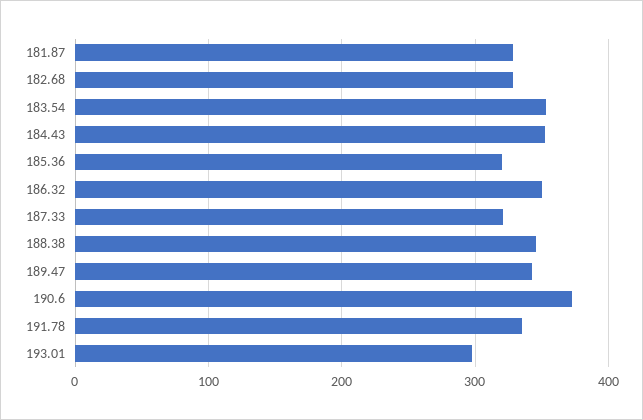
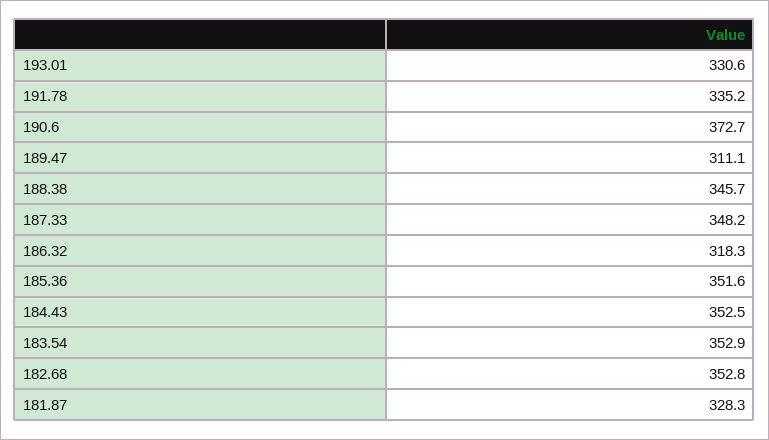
  {
    "181.87": 328.3,
-   "182.68": 330,
+   "182.68": 352.8,
    "183.54": 352.9,
    "184.43": 352.5,
-   "185.36": 320,
+   "185.36": 351.6,
-   "186.32": 350,
+   "186.32": 318.3,
-   "187.33": 320,
+   "187.33": 348.2,
    "188.38": 345.7,
-   "189.47": 340,
+   "189.47": 311.1,
    "190.6": 372.7,
    "191.78": 335.2,
-   "193.01": 300
+   "193.01": 330.6
  }

